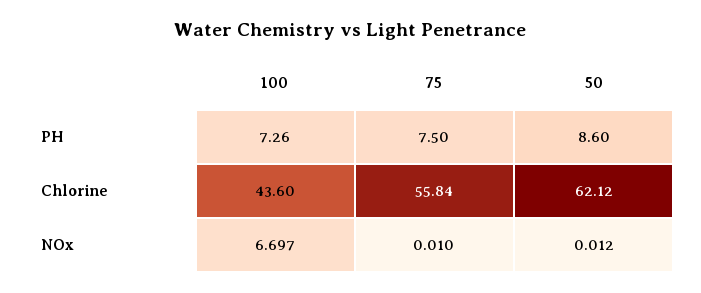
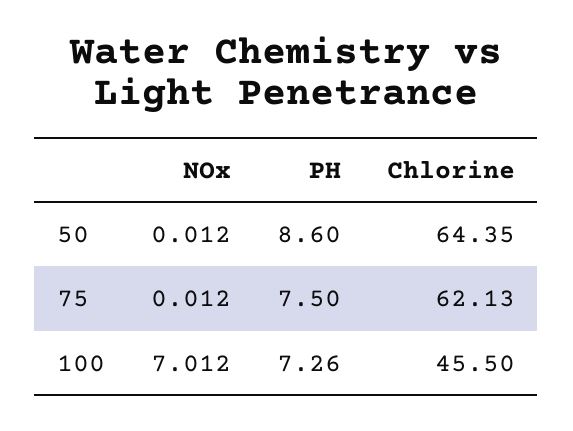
  {
    "100": {
      "PH": 7.26,
-     "Chlorine": 43.6,
+     "Chlorine": 45.5,
-     "NOx": 6.697
+     "NOx": 7.012
    },
    "75": {
      "PH": 7.5,
-     "Chlorine": 55.84,
+     "Chlorine": 62.13,
-     "NOx": 0.01
+     "NOx": 0.012
    },
    "50": {
      "PH": 8.6,
-     "Chlorine": 62.12,
+     "Chlorine": 64.35,
      "NOx": 0.012
    }
  }

